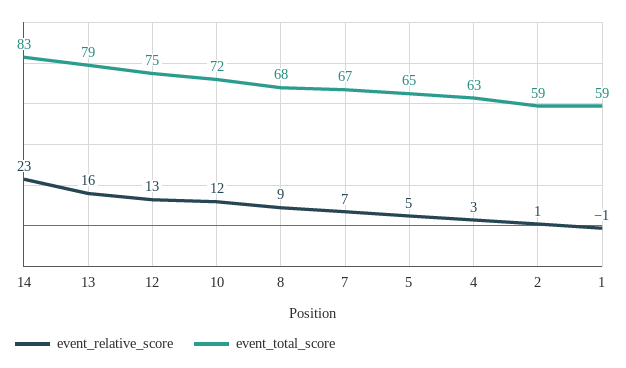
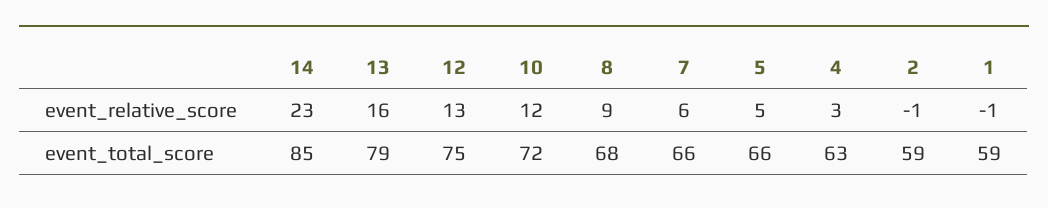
  {
    "event_relative_score": {
      "14": 23,
      "13": 16,
      "12": 13,
      "10": 12,
      "8": 9,
-     "7": 7,
+     "7": 6,
      "5": 5,
      "4": 3,
-     "2": 1,
+     "2": -1,
      "1": -1
    },
    "event_total_score": {
-     "14": 83,
+     "14": 85,
      "13": 79,
      "12": 75,
      "10": 72,
      "8": 68,
-     "7": 67,
+     "7": 66,
-     "5": 65,
+     "5": 66,
      "4": 63,
      "2": 59,
      "1": 59
    }
  }

